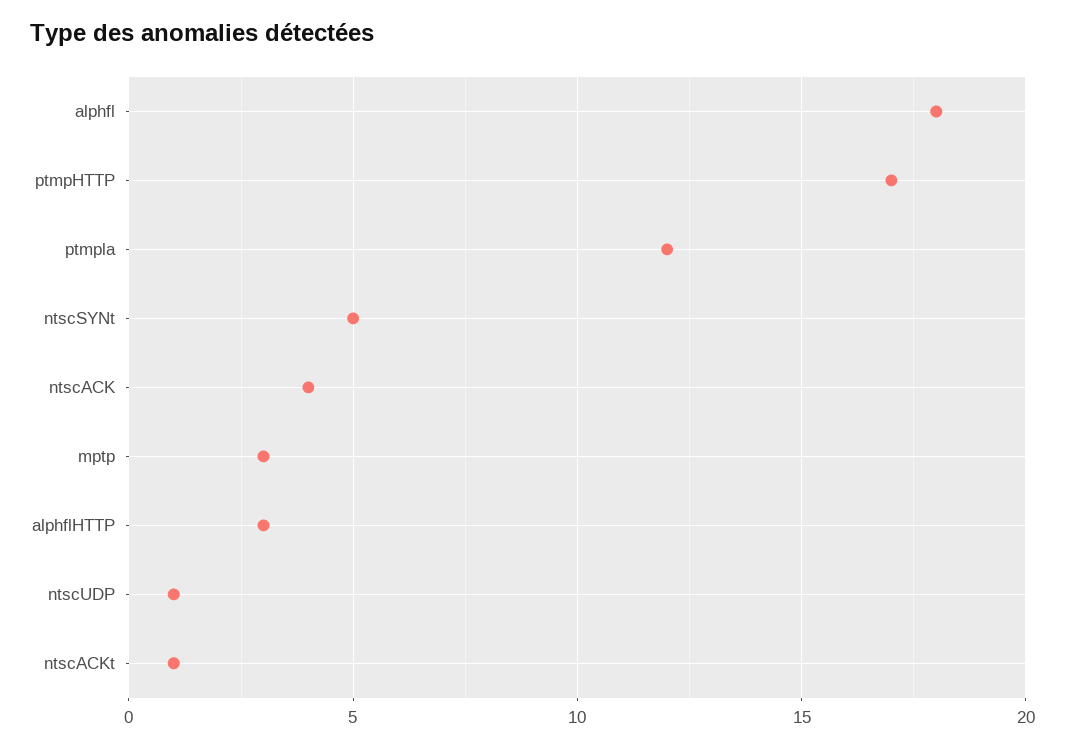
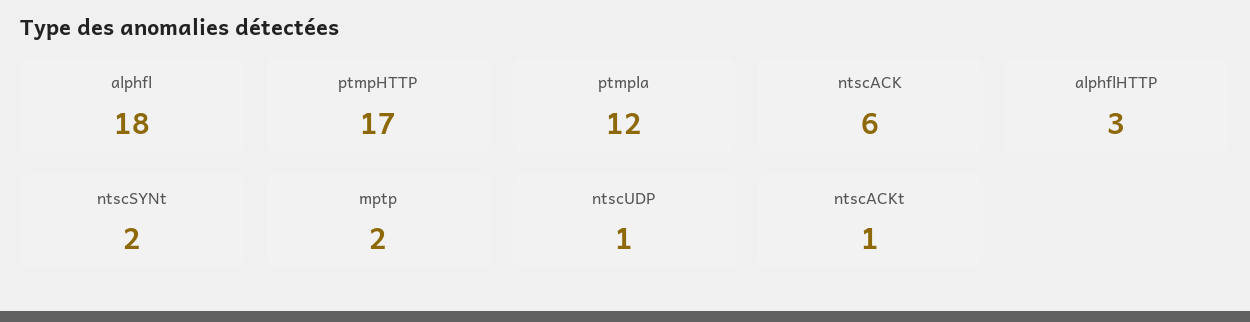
  {
    "alphfl": 18,
    "ptmpHTTP": 17,
    "ptmpla": 12,
-   "ntscSYNt": 5,
+   "ntscSYNt": 2,
-   "ntscACK": 4,
+   "ntscACK": 6,
-   "mptp": 3,
+   "mptp": 2,
    "alphflHTTP": 3,
    "ntscUDP": 1,
    "ntscACKt": 1
  }

